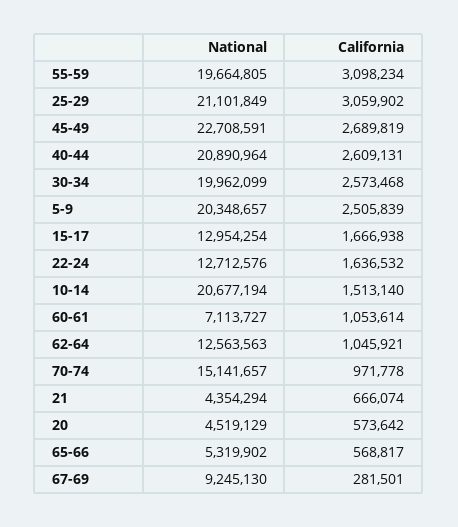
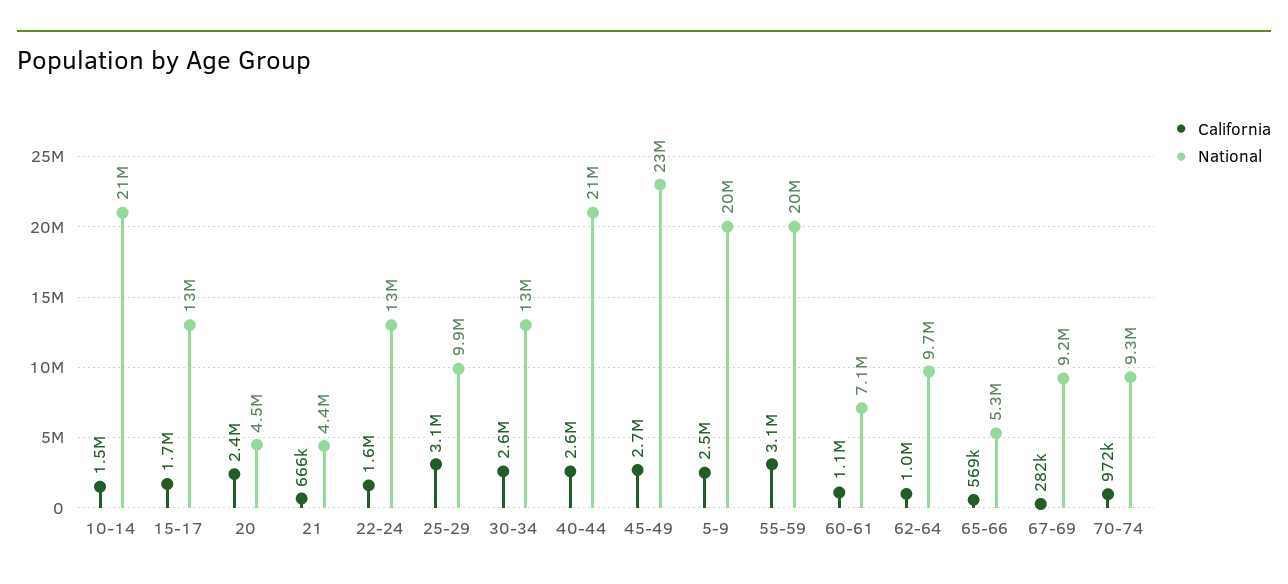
  {
    "National": {
      "55-59": 19664805,
-     "25-29": 21101849,
+     "25-29": 9900000,
      "45-49": 22708591,
      "40-44": 20890964,
-     "30-34": 19962099,
+     "30-34": 13000000,
      "5-9": 20348657,
      "15-17": 12954254,
      "22-24": 12712576,
      "10-14": 20677194,
      "60-61": 7113727,
-     "62-64": 12563563,
+     "62-64": 9700000,
-     "70-74": 15141657,
+     "70-74": 9300000,
      "21": 4354294,
      "20": 4519129,
      "65-66": 5319902,
      "67-69": 9245130
    },
    "California": {
      "55-59": 3098234,
      "25-29": 3059902,
      "45-49": 2689819,
      "40-44": 2609131,
      "30-34": 2573468,
      "5-9": 2505839,
      "15-17": 1666938,
      "22-24": 1636532,
      "10-14": 1513140,
      "60-61": 1053614,
      "62-64": 1045921,
      "70-74": 971778,
      "21": 666074,
-     "20": 573642,
+     "20": 2400000,
      "65-66": 568817,
      "67-69": 281501
    }
  }

